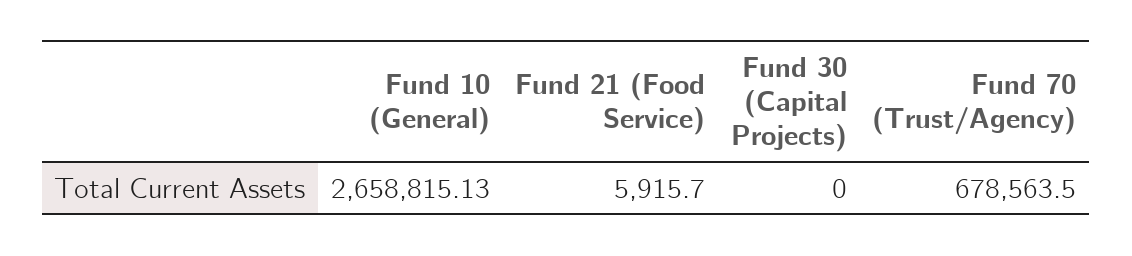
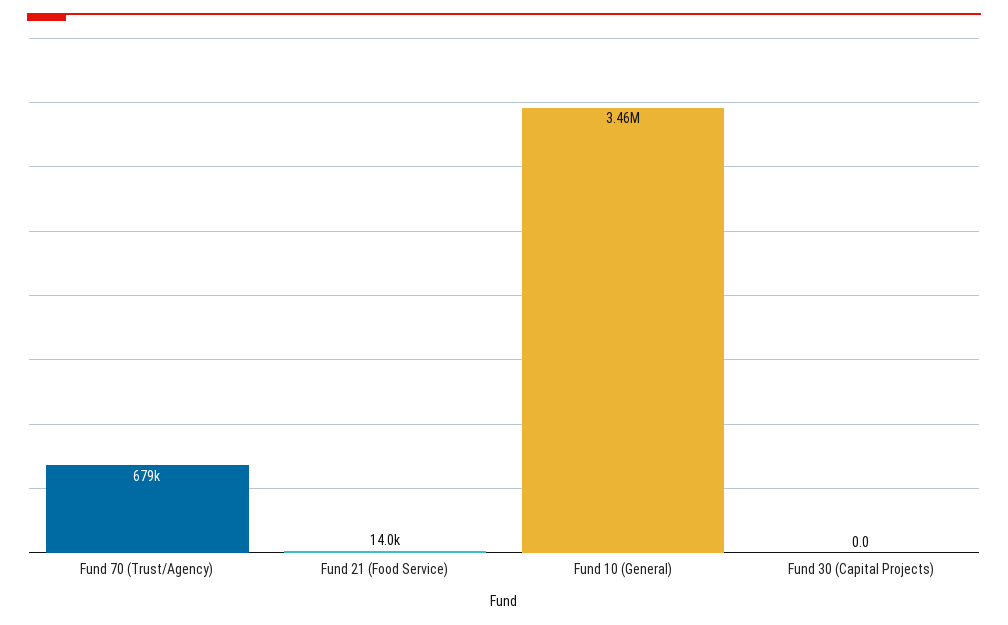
  {
-   "Fund 10 (General)": 2658815.13,
+   "Fund 10 (General)": 3460000,
-   "Fund 21 (Food Service)": 5915.7,
+   "Fund 21 (Food Service)": 14000,
    "Fund 30 (Capital Projects)": 0,
    "Fund 70 (Trust/Agency)": 678563.5
  }

